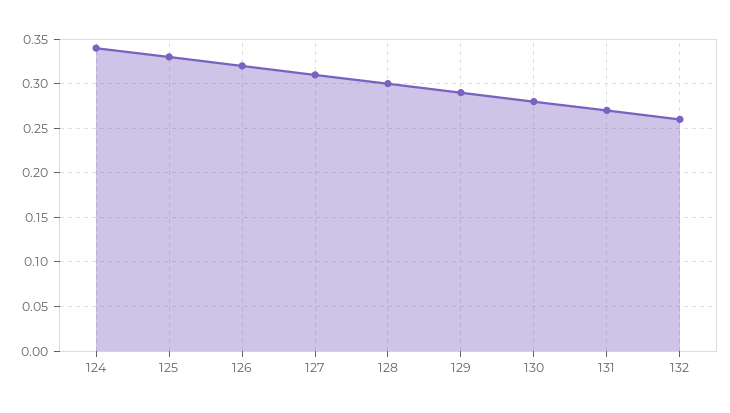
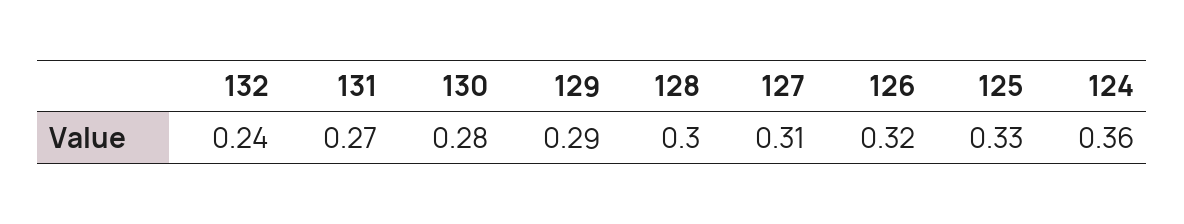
  {
-   "124": 0.34,
+   "124": 0.36,
    "125": 0.33,
    "126": 0.32,
    "127": 0.31,
    "128": 0.3,
    "129": 0.29,
    "130": 0.28,
    "131": 0.27,
-   "132": 0.26
+   "132": 0.24
  }

